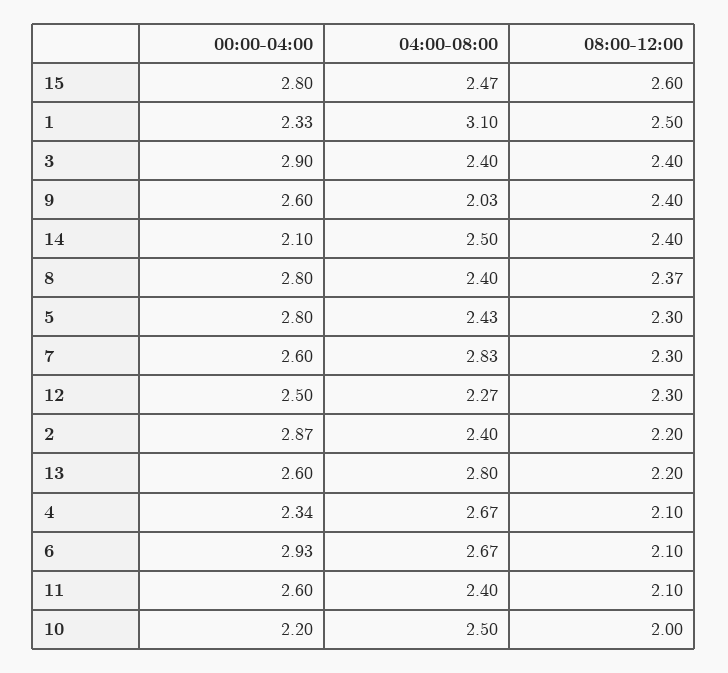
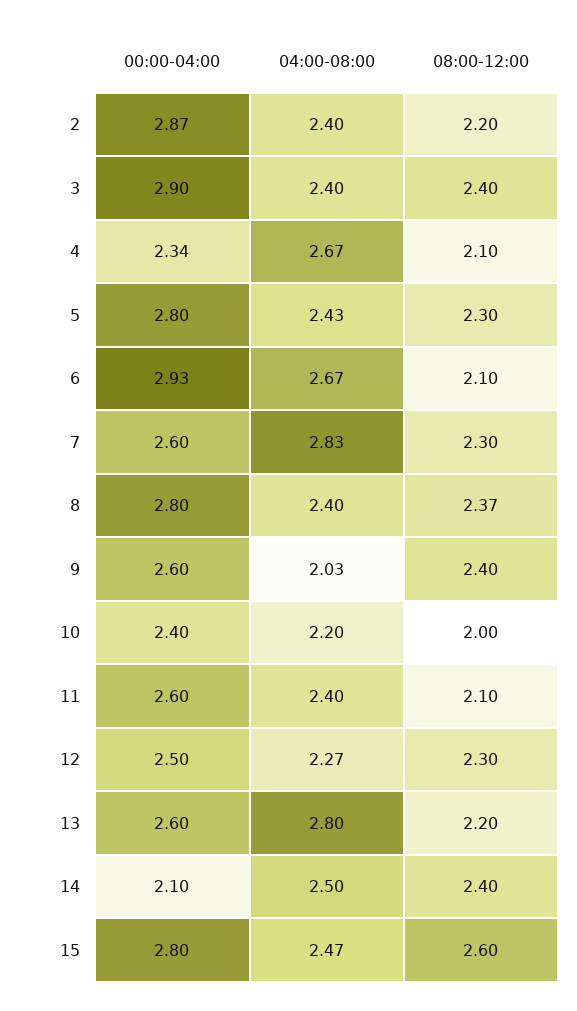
  {
    "00:00-04:00": {
      "15": 2.8,
-     "1": 2.33,
      "3": 2.9,
      "9": 2.6,
      "14": 2.1,
      "8": 2.8,
      "5": 2.8,
      "7": 2.6,
      "12": 2.5,
      "2": 2.87,
      "13": 2.6,
      "4": 2.34,
      "6": 2.93,
      "11": 2.6,
-     "10": 2.2
+     "10": 2.4
    },
    "04:00-08:00": {
      "15": 2.47,
-     "1": 3.1,
      "3": 2.4,
      "9": 2.03,
      "14": 2.5,
      "8": 2.4,
      "5": 2.43,
      "7": 2.83,
      "12": 2.27,
      "2": 2.4,
      "13": 2.8,
      "4": 2.67,
      "6": 2.67,
      "11": 2.4,
-     "10": 2.5
+     "10": 2.2
    },
    "08:00-12:00": {
      "15": 2.6,
-     "1": 2.5,
      "3": 2.4,
      "9": 2.4,
      "14": 2.4,
      "8": 2.37,
      "5": 2.3,
      "7": 2.3,
      "12": 2.3,
      "2": 2.2,
      "13": 2.2,
      "4": 2.1,
      "6": 2.1,
      "11": 2.1,
      "10": 2
    }
  }

